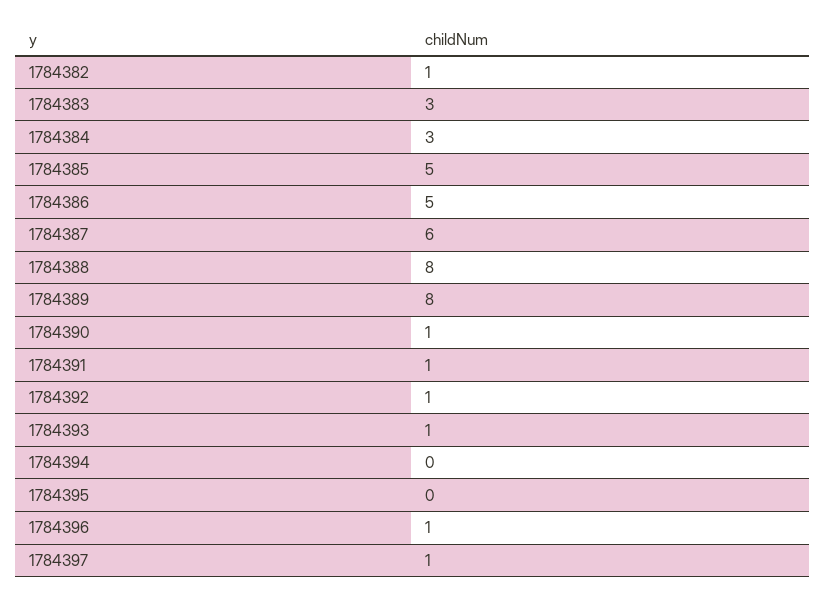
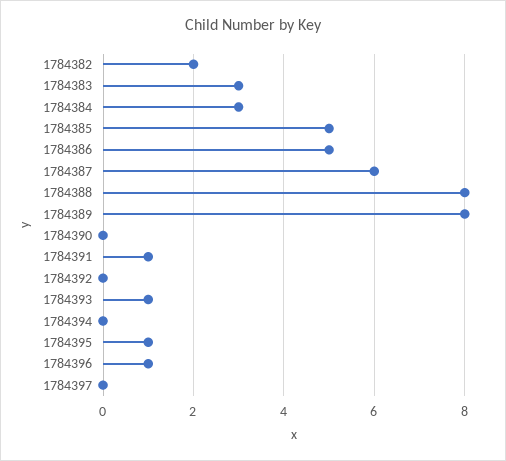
  {
-   "1784382": 1,
+   "1784382": 2,
    "1784383": 3,
    "1784384": 3,
    "1784385": 5,
    "1784386": 5,
    "1784387": 6,
    "1784388": 8,
    "1784389": 8,
-   "1784390": 1,
+   "1784390": 0,
    "1784391": 1,
-   "1784392": 1,
+   "1784392": 0,
    "1784393": 1,
    "1784394": 0,
-   "1784395": 0,
+   "1784395": 1,
    "1784396": 1,
-   "1784397": 1
+   "1784397": 0
  }

